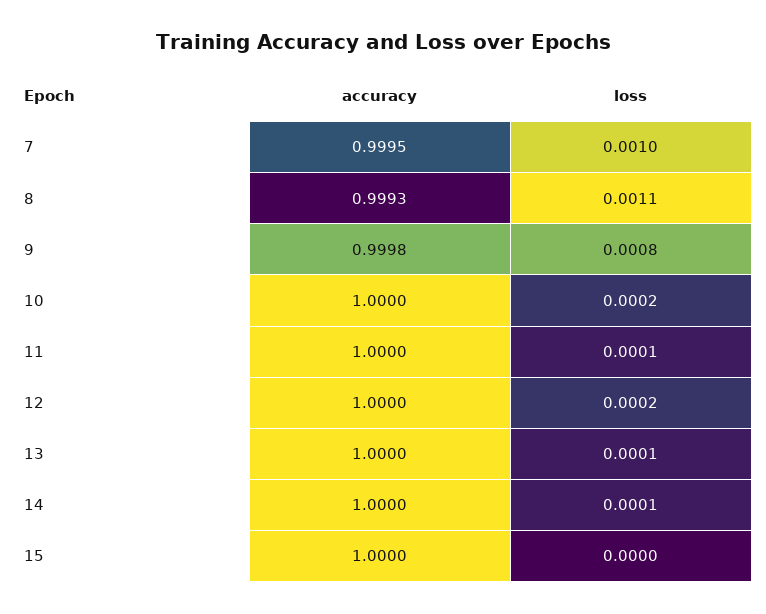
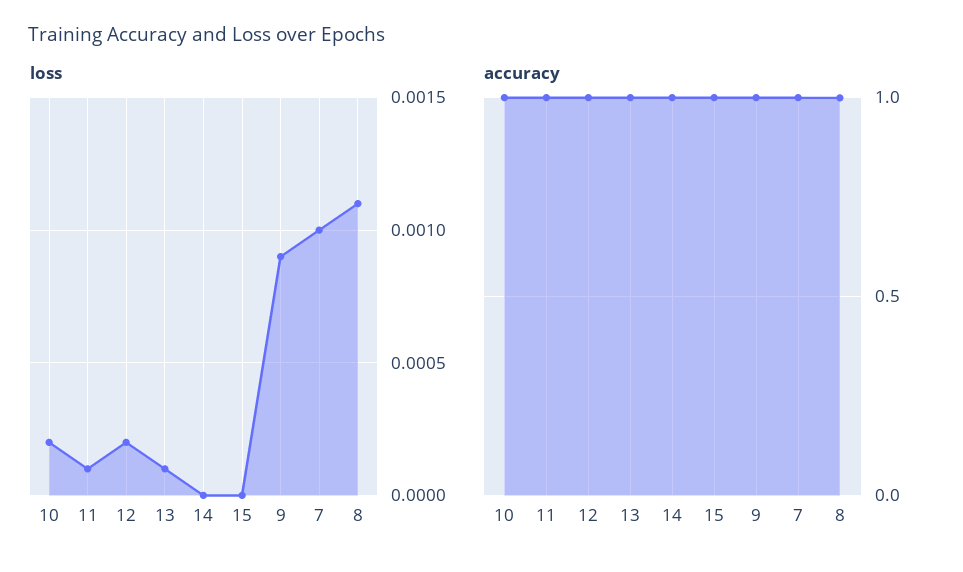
  {
    "accuracy": {
      "7": 0.9995,
      "8": 0.9993,
      "9": 0.9998,
      "10": 1,
      "11": 1,
      "12": 1,
      "13": 1,
      "14": 1,
      "15": 1
    },
    "loss": {
      "7": 0.001,
      "8": 0.0011,
-     "9": 0.0008,
+     "9": 0.0009,
      "10": 0.0002,
      "11": 0.0001,
      "12": 0.0002,
      "13": 0.0001,
-     "14": 0.0001,
+     "14": 0,
      "15": 0
    }
  }

